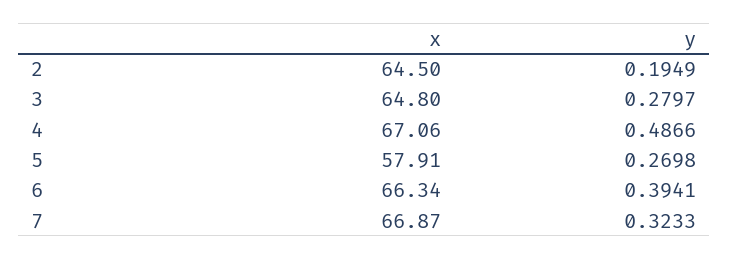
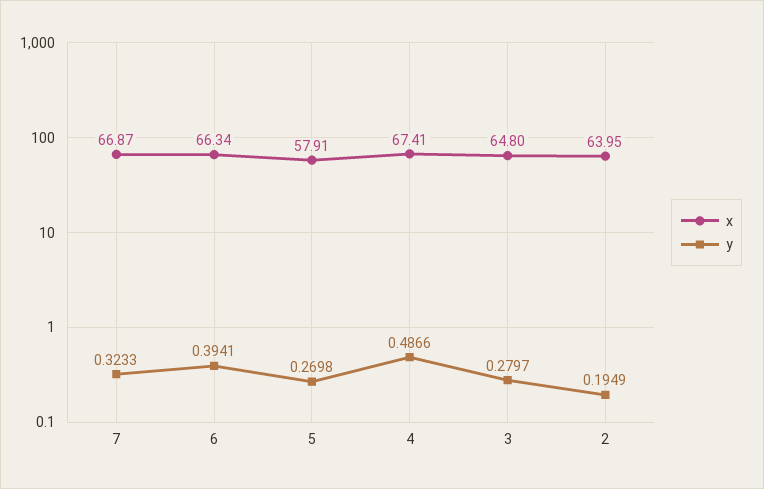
  {
    "x": {
-     "2": 64.5,
+     "2": 63.95,
      "3": 64.8,
-     "4": 67.06,
+     "4": 67.41,
      "5": 57.91,
      "6": 66.34,
      "7": 66.87
    },
    "y": {
      "2": 0.1949,
      "3": 0.2797,
      "4": 0.4866,
      "5": 0.2698,
      "6": 0.3941,
      "7": 0.3233
    }
  }

